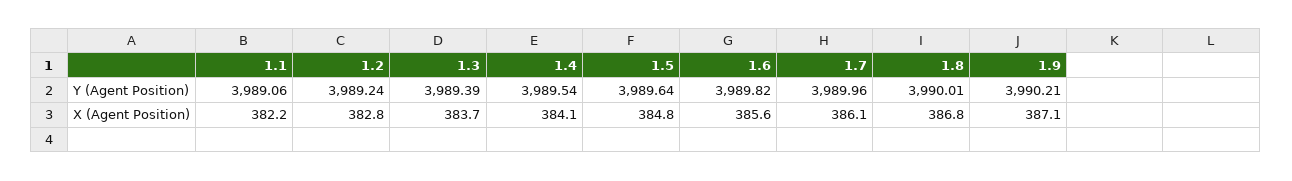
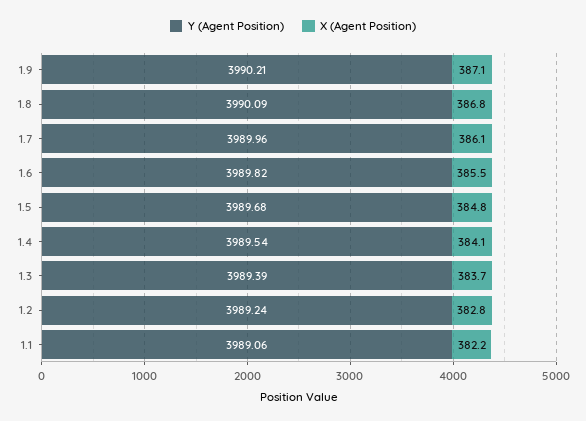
  {
    "Y (Agent Position)": {
      "1.1": 3989.06,
      "1.2": 3989.24,
      "1.3": 3989.39,
      "1.4": 3989.54,
-     "1.5": 3989.64,
+     "1.5": 3989.68,
      "1.6": 3989.82,
      "1.7": 3989.96,
-     "1.8": 3990.01,
+     "1.8": 3990.09,
      "1.9": 3990.21
    },
    "X (Agent Position)": {
      "1.1": 382.2,
      "1.2": 382.8,
      "1.3": 383.7,
      "1.4": 384.1,
      "1.5": 384.8,
-     "1.6": 385.6,
+     "1.6": 385.5,
      "1.7": 386.1,
      "1.8": 386.8,
      "1.9": 387.1
    }
  }

